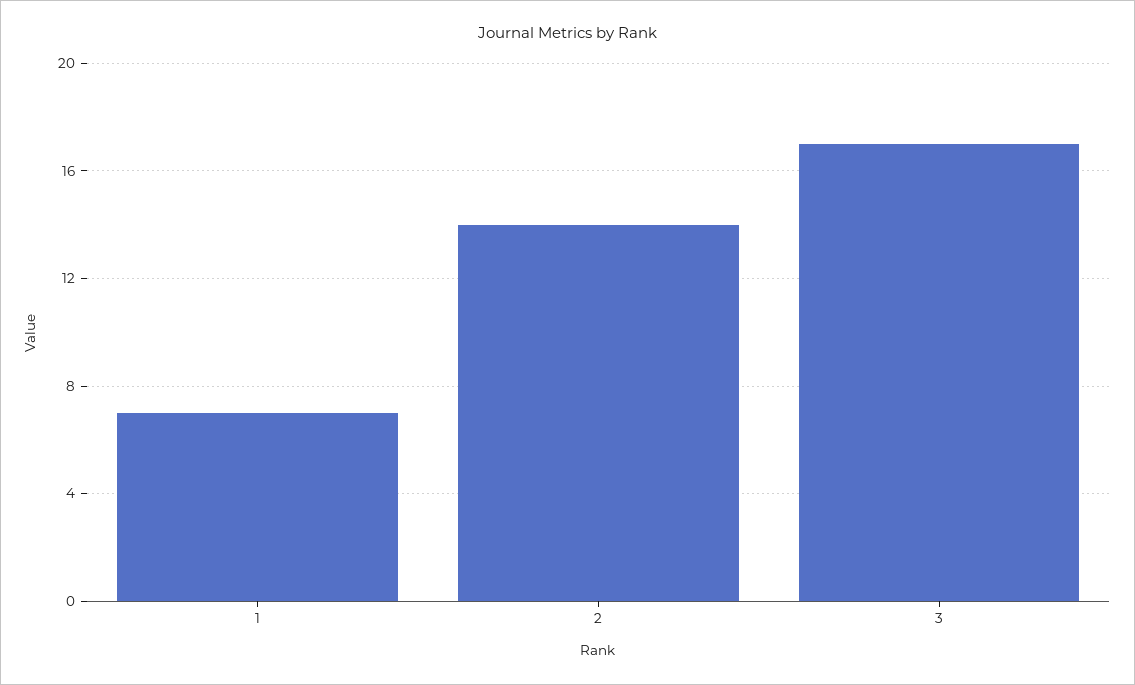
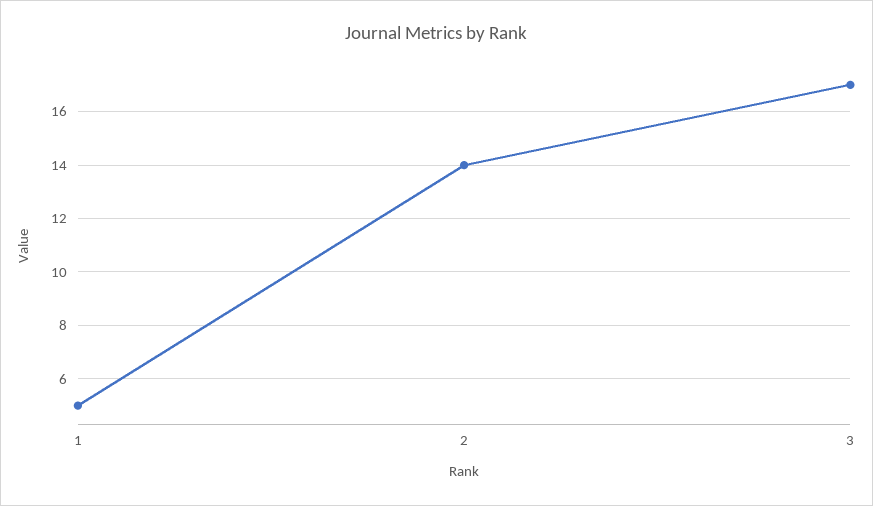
  {
-   "1": 7,
+   "1": 5,
    "2": 14,
    "3": 17
  }

